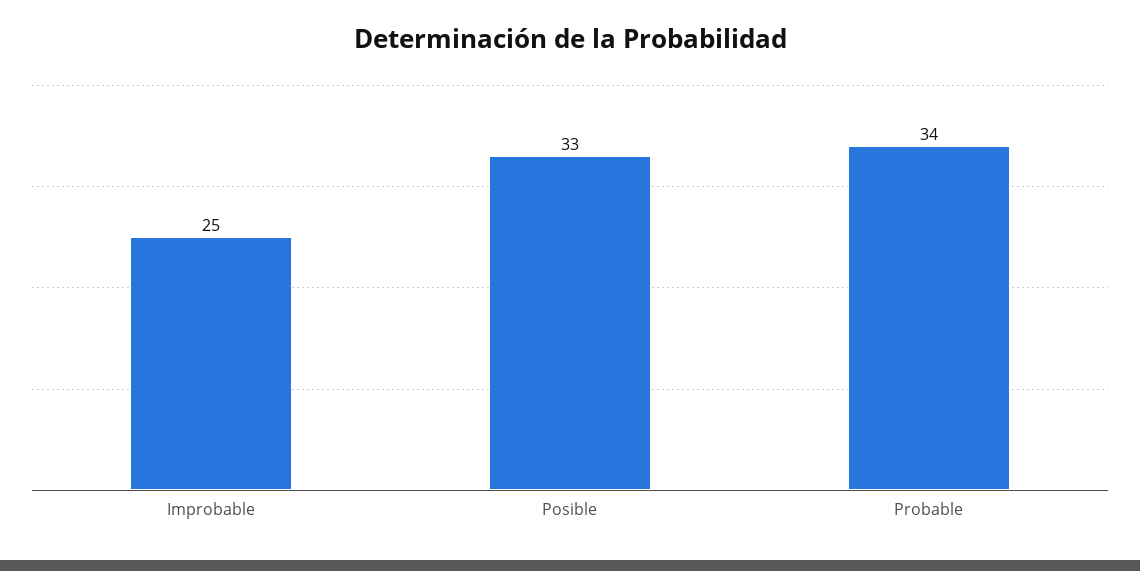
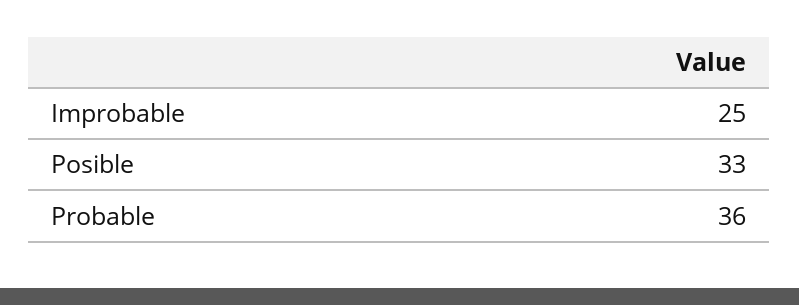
  {
    "Improbable": 25,
    "Posible": 33,
-   "Probable": 34
+   "Probable": 36
  }

